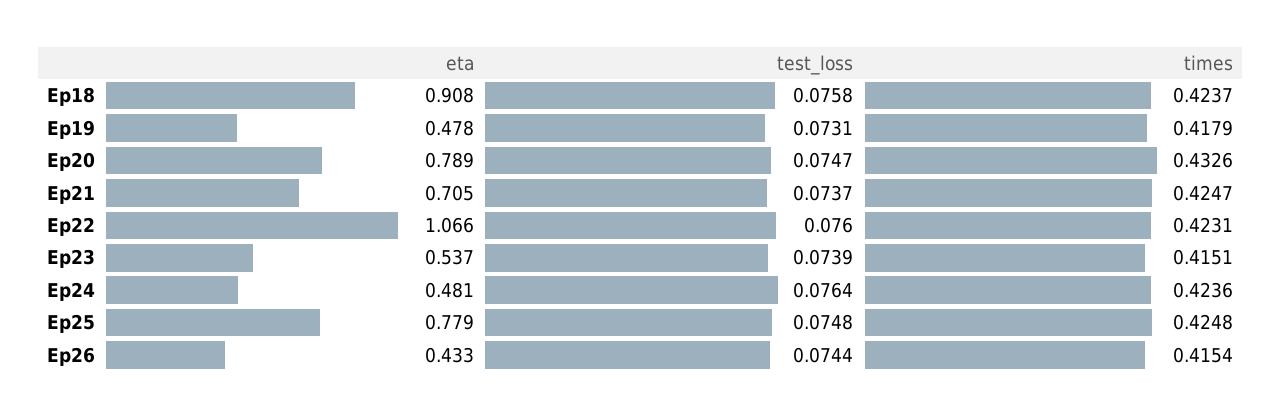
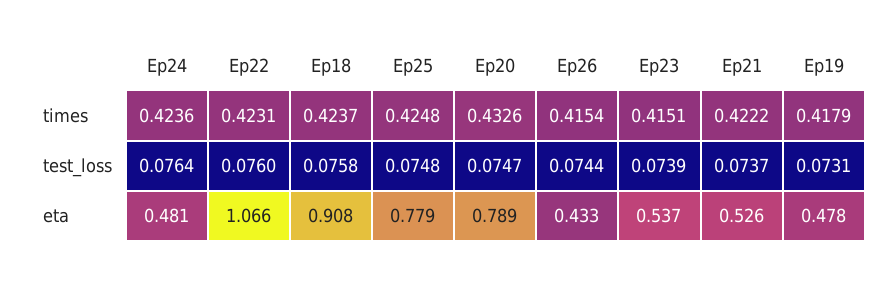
  {
    "eta": {
      "Ep18": 0.908,
      "Ep19": 0.478,
      "Ep20": 0.789,
-     "Ep21": 0.705,
+     "Ep21": 0.526,
      "Ep22": 1.066,
      "Ep23": 0.537,
      "Ep24": 0.481,
      "Ep25": 0.779,
      "Ep26": 0.433
    },
    "test_loss": {
      "Ep18": 0.0758,
      "Ep19": 0.0731,
      "Ep20": 0.0747,
      "Ep21": 0.0737,
      "Ep22": 0.076,
      "Ep23": 0.0739,
      "Ep24": 0.0764,
      "Ep25": 0.0748,
      "Ep26": 0.0744
    },
    "times": {
      "Ep18": 0.4237,
      "Ep19": 0.4179,
      "Ep20": 0.4326,
-     "Ep21": 0.4247,
+     "Ep21": 0.4222,
      "Ep22": 0.4231,
      "Ep23": 0.4151,
      "Ep24": 0.4236,
      "Ep25": 0.4248,
      "Ep26": 0.4154
    }
  }

